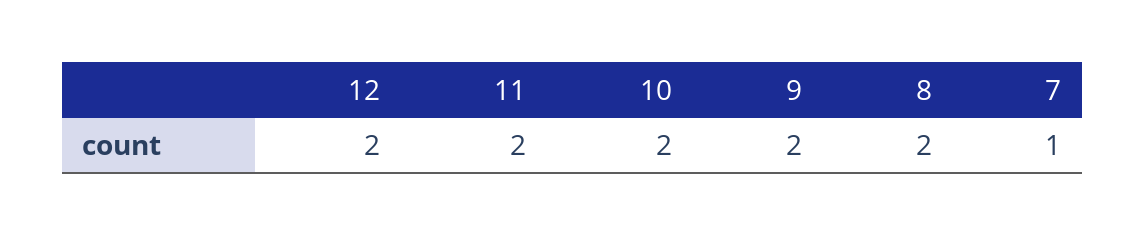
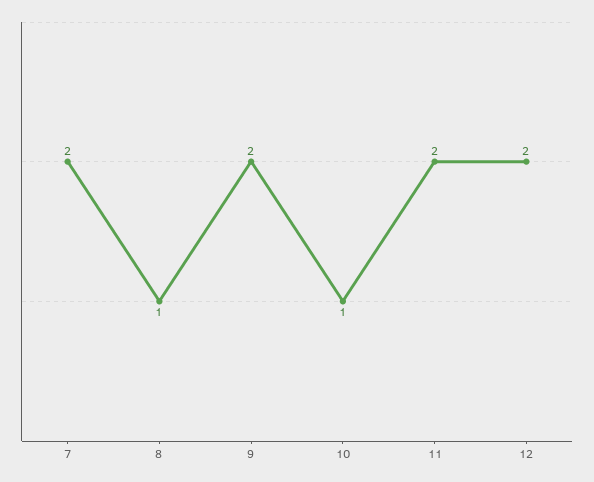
  {
    "12": 2,
    "11": 2,
-   "10": 2,
+   "10": 1,
    "9": 2,
-   "8": 2,
+   "8": 1,
-   "7": 1
+   "7": 2
  }

